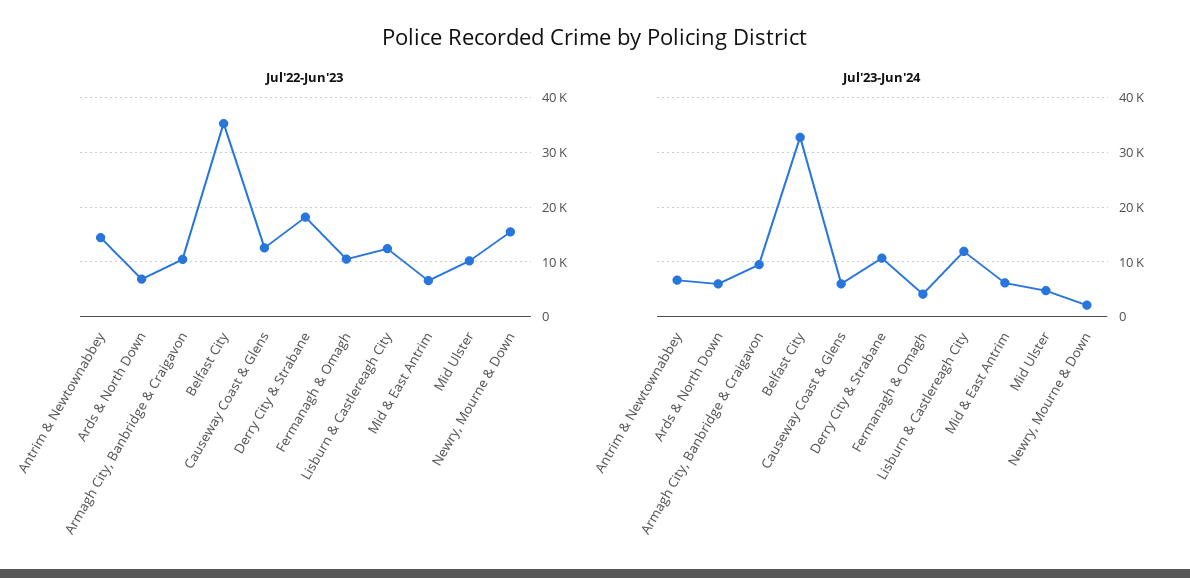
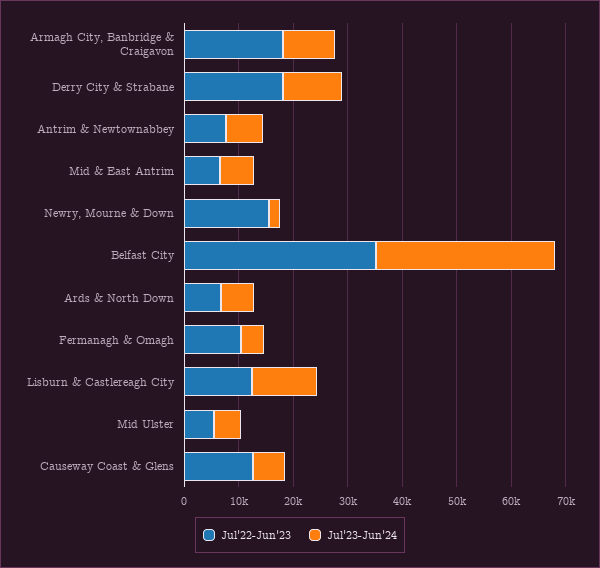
  {
    "Jul'22-Jun'23": {
-     "Antrim & Newtownabbey": 14000,
+     "Antrim & Newtownabbey": 8000,
      "Ards & North Down": 6000,
-     "Armagh City, Banbridge & Craigavon": 10000,
+     "Armagh City, Banbridge & Craigavon": 18000,
      "Belfast City": 36000,
      "Causeway Coast & Glens": 12000,
      "Derry City & Strabane": 18000,
      "Fermanagh & Omagh": 10000,
      "Lisburn & Castlereagh City": 12000,
      "Mid & East Antrim": 6000,
-     "Mid Ulster": 10000,
+     "Mid Ulster": 6000,
      "Newry, Mourne & Down": 16000
    },
    "Jul'23-Jun'24": {
      "Antrim & Newtownabbey": 6000,
      "Ards & North Down": 6000,
      "Armagh City, Banbridge & Craigavon": 10000,
      "Belfast City": 32000,
      "Causeway Coast & Glens": 6000,
      "Derry City & Strabane": 10000,
      "Fermanagh & Omagh": 4000,
      "Lisburn & Castlereagh City": 12000,
      "Mid & East Antrim": 6000,
      "Mid Ulster": 4000,
      "Newry, Mourne & Down": 2000
    }
  }

